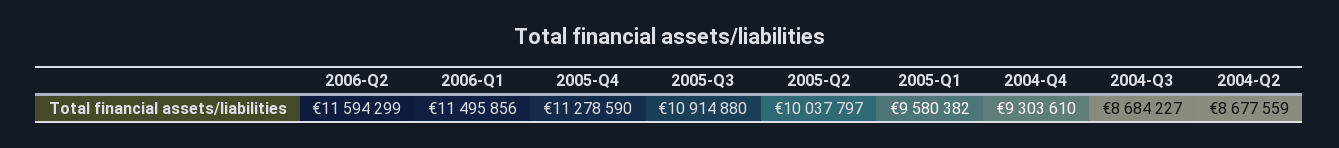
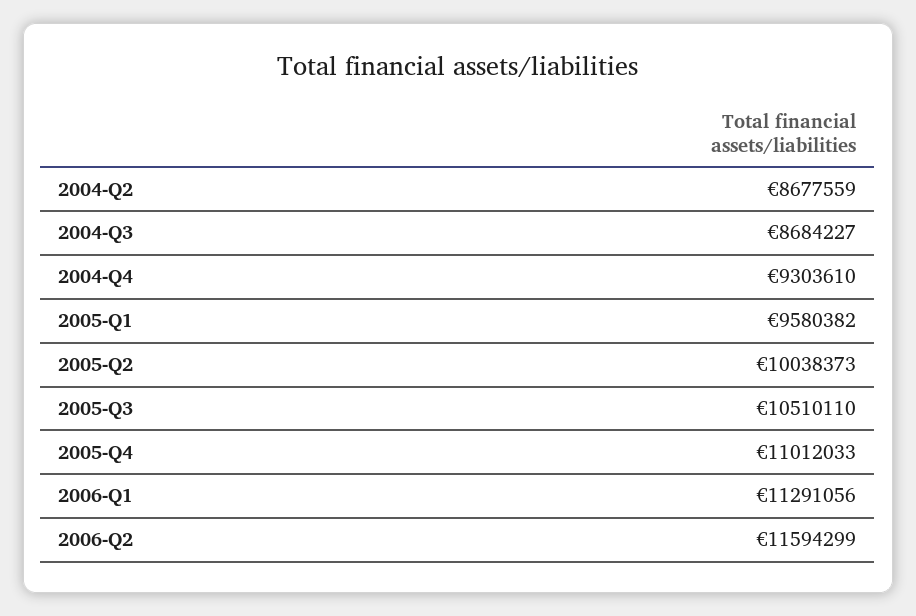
  {
    "2006-Q2": 11594299,
-   "2006-Q1": 11495856,
+   "2006-Q1": 11291056,
-   "2005-Q4": 11278590,
+   "2005-Q4": 11012033,
-   "2005-Q3": 10914880,
+   "2005-Q3": 10510110,
-   "2005-Q2": 10037797,
+   "2005-Q2": 10038373,
    "2005-Q1": 9580382,
    "2004-Q4": 9303610,
    "2004-Q3": 8684227,
    "2004-Q2": 8677559
  }

